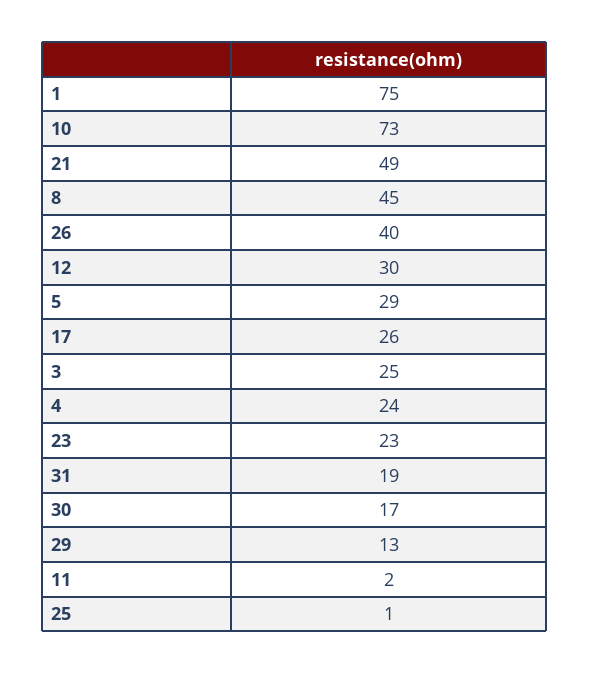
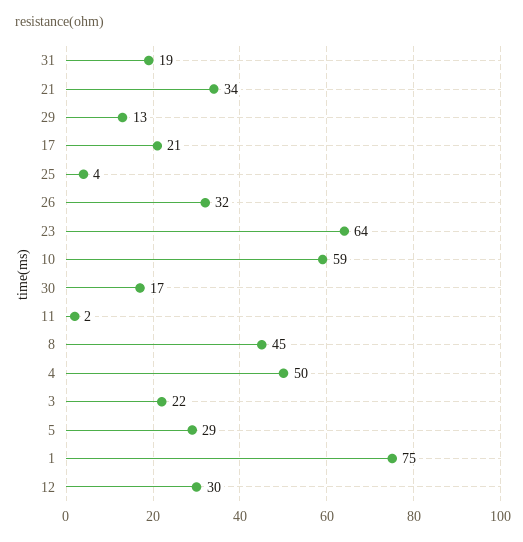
  {
    "1": 75,
-   "10": 73,
+   "10": 59,
-   "21": 49,
+   "21": 34,
    "8": 45,
-   "26": 40,
+   "26": 32,
    "12": 30,
    "5": 29,
-   "17": 26,
+   "17": 21,
-   "3": 25,
+   "3": 22,
-   "4": 24,
+   "4": 50,
-   "23": 23,
+   "23": 64,
    "31": 19,
    "30": 17,
    "29": 13,
    "11": 2,
-   "25": 1
+   "25": 4
  }

